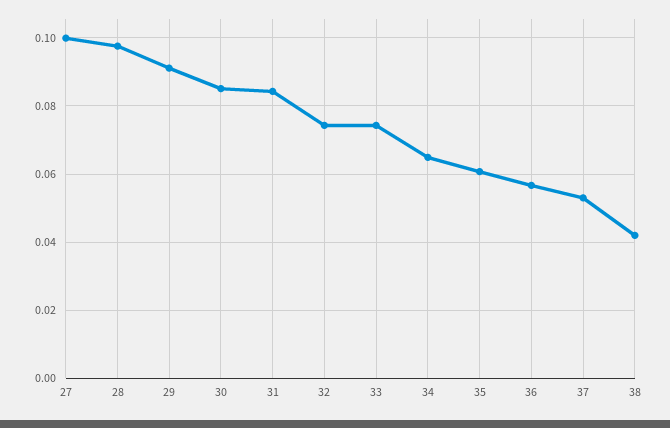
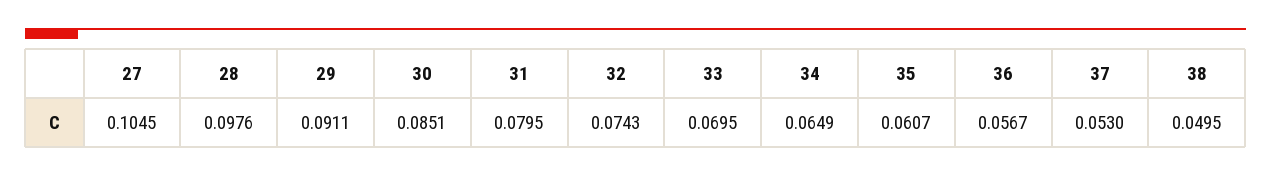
  {
-   "27": 0.1,
+   "27": 0.1045,
    "28": 0.0976,
    "29": 0.0911,
    "30": 0.0851,
-   "31": 0.084,
+   "31": 0.0795,
    "32": 0.0743,
-   "33": 0.074,
+   "33": 0.0695,
    "34": 0.0649,
    "35": 0.0607,
    "36": 0.0567,
    "37": 0.053,
-   "38": 0.042
+   "38": 0.0495
  }

